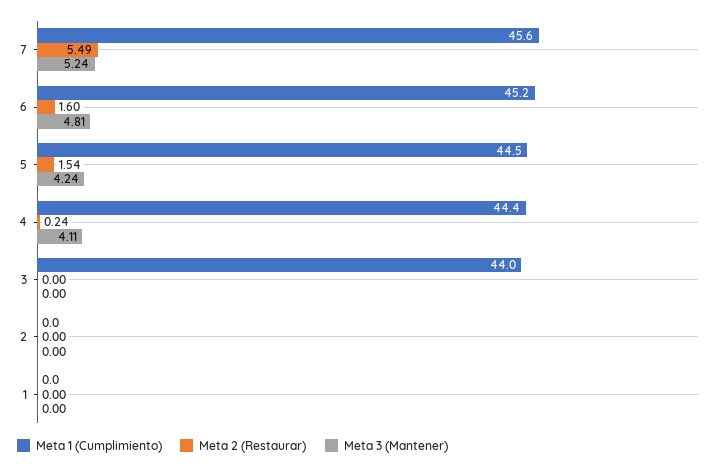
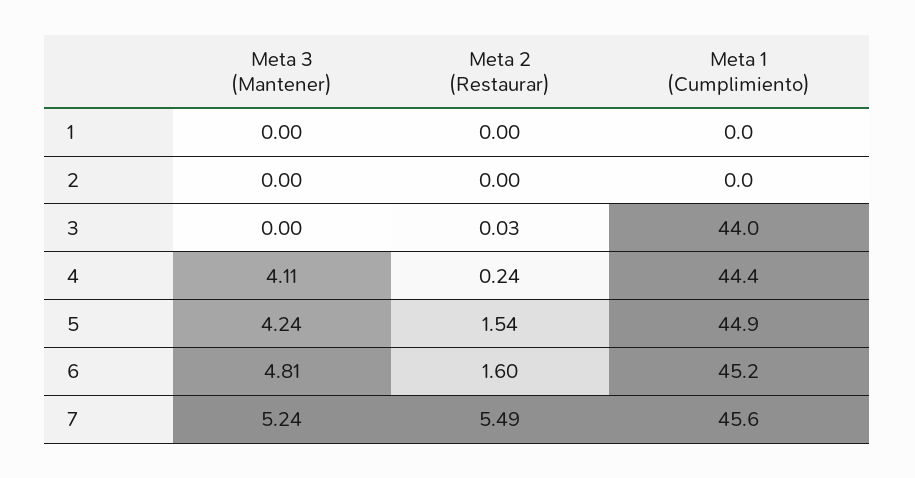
  {
    "Meta 1 (Cumplimiento)": {
      "7": 45.6,
      "6": 45.2,
-     "5": 44.5,
+     "5": 44.9,
      "4": 44.4,
      "3": 44,
      "2": 0,
      "1": 0
    },
    "Meta 2 (Restaurar)": {
      "7": 5.49,
      "6": 1.6,
      "5": 1.54,
      "4": 0.24,
-     "3": 0,
+     "3": 0.03,
      "2": 0,
      "1": 0
    },
    "Meta 3 (Mantener)": {
      "7": 5.24,
      "6": 4.81,
      "5": 4.24,
      "4": 4.11,
      "3": 0,
      "2": 0,
      "1": 0
    }
  }

